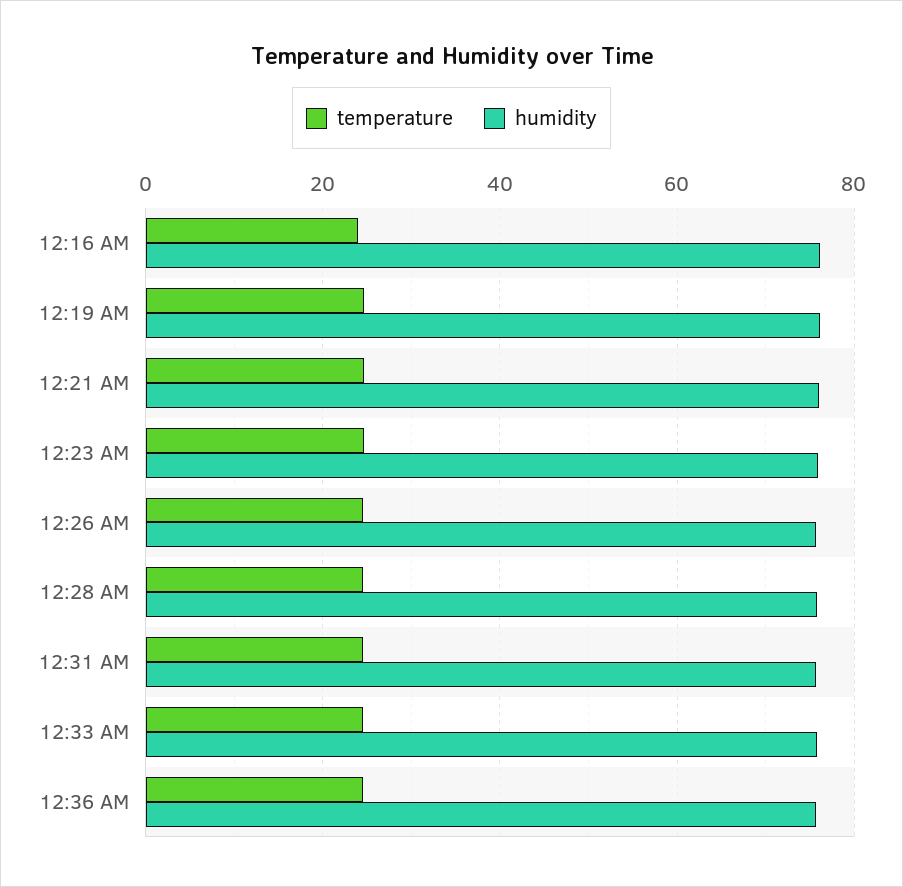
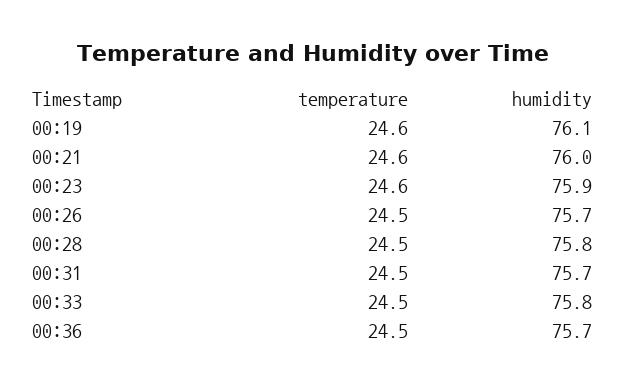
  {
    "temperature": {
-     "12:16 AM": 24,
      "12:19 AM": 24.6,
      "12:21 AM": 24.6,
      "12:23 AM": 24.6,
      "12:26 AM": 24.5,
      "12:28 AM": 24.5,
      "12:31 AM": 24.5,
      "12:33 AM": 24.5,
      "12:36 AM": 24.5
    },
    "humidity": {
-     "12:16 AM": 76,
      "12:19 AM": 76.1,
      "12:21 AM": 76,
      "12:23 AM": 75.9,
      "12:26 AM": 75.7,
      "12:28 AM": 75.8,
      "12:31 AM": 75.7,
      "12:33 AM": 75.8,
      "12:36 AM": 75.7
    }
  }

